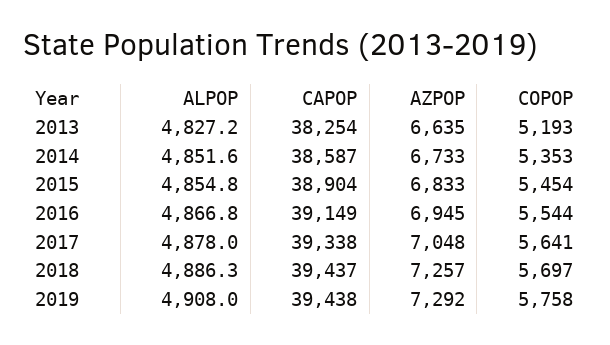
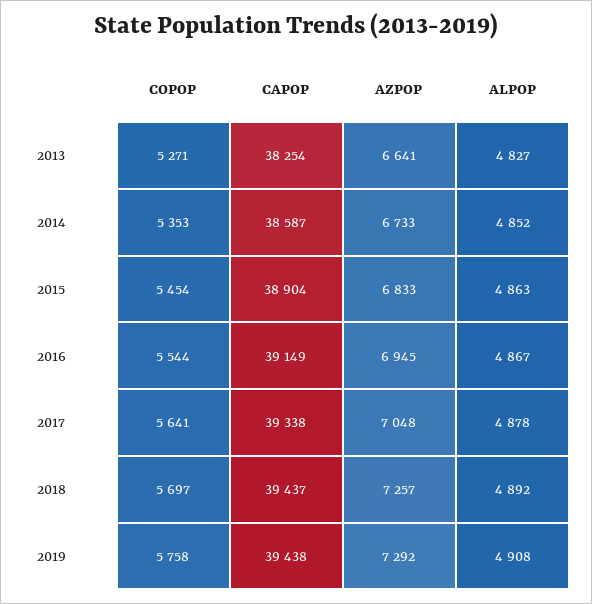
  {
    "ALPOP": {
      "2013": 4827.2,
      "2014": 4851.6,
-     "2015": 4854.8,
+     "2015": 4863,
      "2016": 4866.8,
      "2017": 4878,
-     "2018": 4886.3,
+     "2018": 4892,
      "2019": 4908
    },
    "CAPOP": {
      "2013": 38254,
      "2014": 38587,
      "2015": 38904,
      "2016": 39149,
      "2017": 39338,
      "2018": 39437,
      "2019": 39438
    },
    "AZPOP": {
-     "2013": 6635,
+     "2013": 6641,
      "2014": 6733,
      "2015": 6833,
      "2016": 6945,
      "2017": 7048,
      "2018": 7257,
      "2019": 7292
    },
    "COPOP": {
-     "2013": 5193,
+     "2013": 5271,
      "2014": 5353,
      "2015": 5454,
      "2016": 5544,
      "2017": 5641,
      "2018": 5697,
      "2019": 5758
    }
  }

